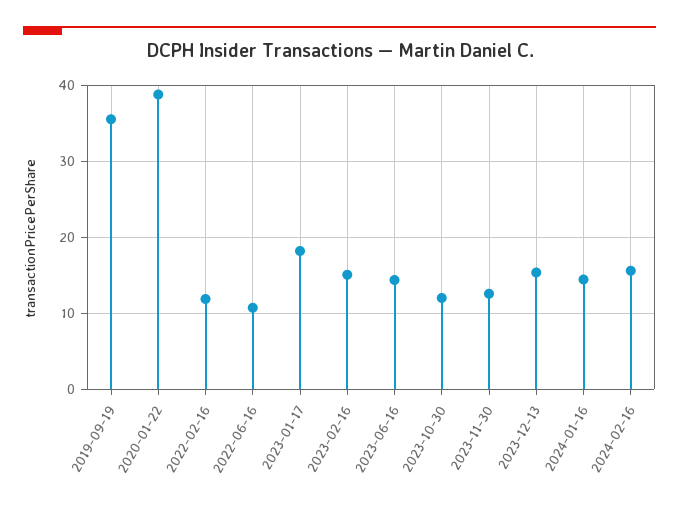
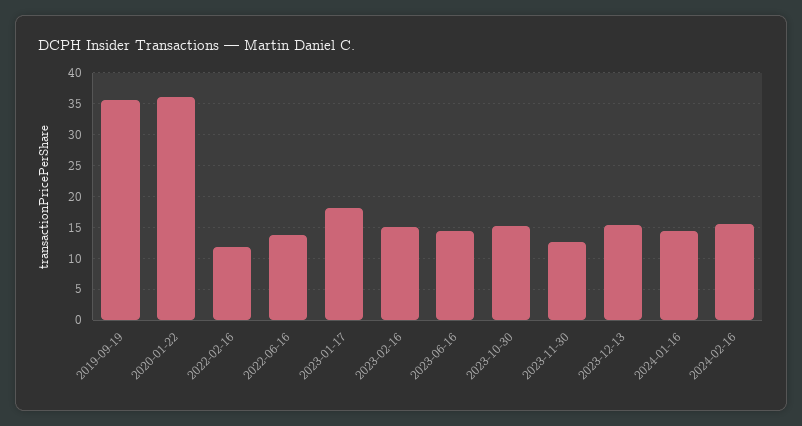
  {
    "2019-09-19": 36,
-   "2020-01-22": 39,
+   "2020-01-22": 36,
    "2022-02-16": 12,
-   "2022-06-16": 11,
+   "2022-06-16": 14,
    "2023-01-17": 18,
    "2023-02-16": 15,
    "2023-06-16": 14,
-   "2023-10-30": 12,
+   "2023-10-30": 15,
    "2023-11-30": 13,
    "2023-12-13": 15,
    "2024-01-16": 14,
    "2024-02-16": 16
  }

